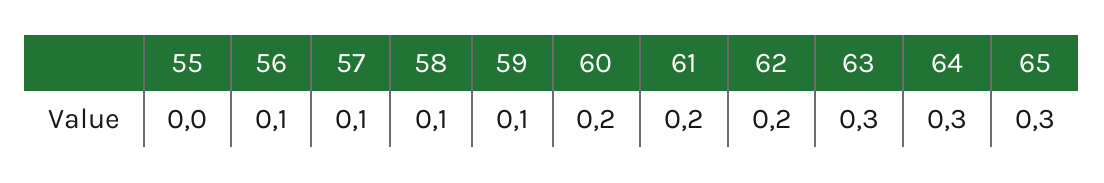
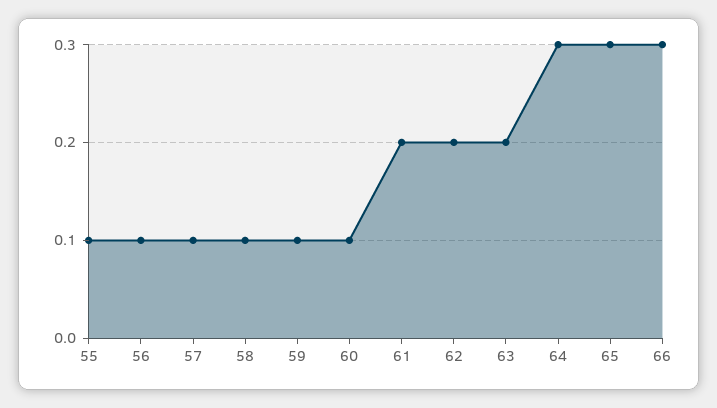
  {
-   "55": 0,
+   "55": 0.1,
    "56": 0.1,
    "57": 0.1,
    "58": 0.1,
    "59": 0.1,
-   "60": 0.2,
+   "60": 0.1,
    "61": 0.2,
    "62": 0.2,
-   "63": 0.3,
+   "63": 0.2,
    "64": 0.3,
-   "65": 0.3
+   "65": 0.3,
+   "66": 0.3
  }

